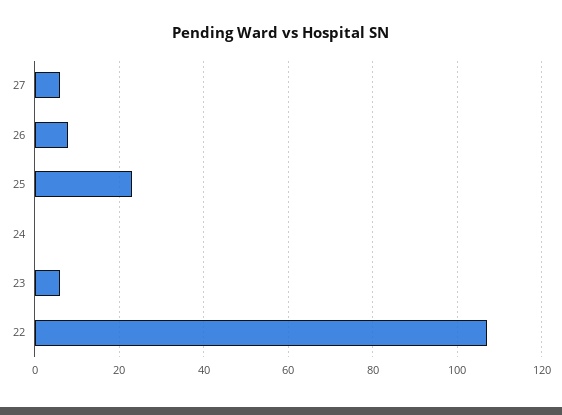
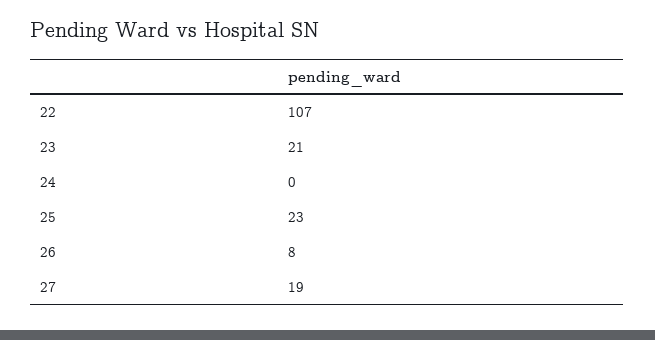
  {
-   "27": 5,
+   "27": 19,
    "26": 8,
    "25": 23,
    "24": 0,
-   "23": 5,
+   "23": 21,
    "22": 107
  }

